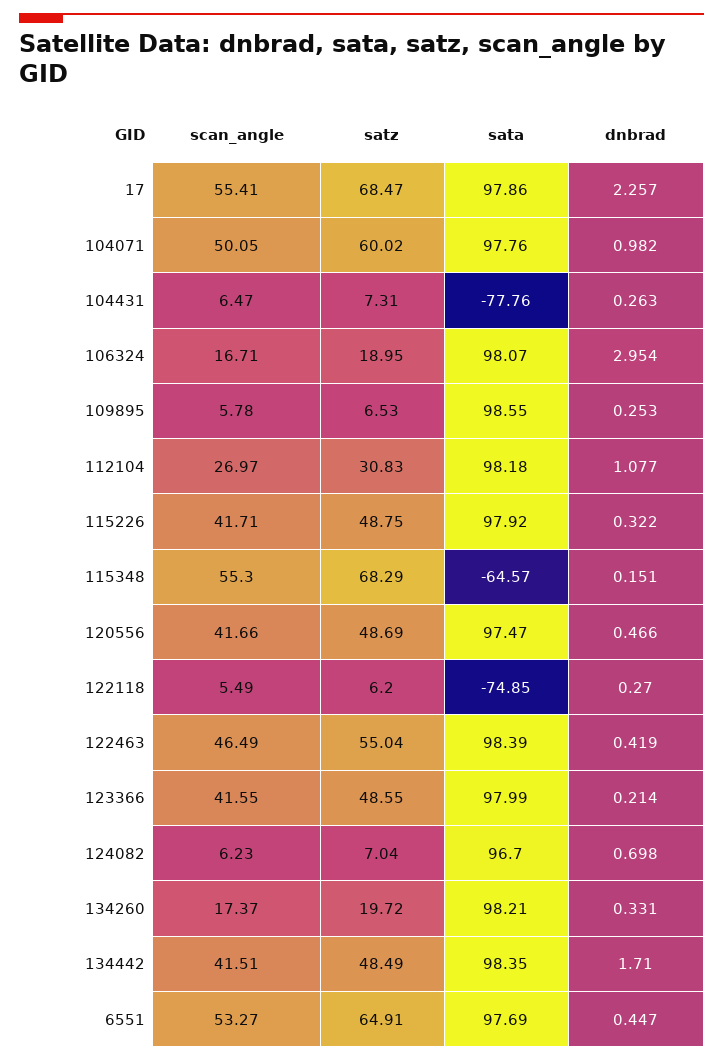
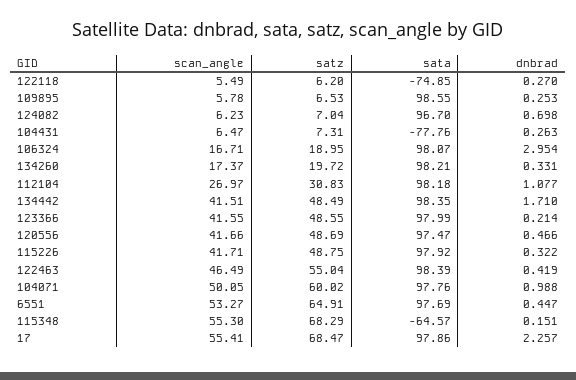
  {
    "scan_angle": {
      "17": 55.41,
      "104071": 50.05,
      "104431": 6.47,
      "106324": 16.71,
      "109895": 5.78,
      "112104": 26.97,
      "115226": 41.71,
      "115348": 55.3,
      "120556": 41.66,
      "122118": 5.49,
      "122463": 46.49,
      "123366": 41.55,
      "124082": 6.23,
      "134260": 17.37,
      "134442": 41.51,
      "6551": 53.27
    },
    "satz": {
      "17": 68.47,
      "104071": 60.02,
      "104431": 7.31,
      "106324": 18.95,
      "109895": 6.53,
      "112104": 30.83,
      "115226": 48.75,
      "115348": 68.29,
      "120556": 48.69,
      "122118": 6.2,
      "122463": 55.04,
      "123366": 48.55,
      "124082": 7.04,
      "134260": 19.72,
      "134442": 48.49,
      "6551": 64.91
    },
    "sata": {
      "17": 97.86,
      "104071": 97.76,
      "104431": -77.76,
      "106324": 98.07,
      "109895": 98.55,
      "112104": 98.18,
      "115226": 97.92,
      "115348": -64.57,
      "120556": 97.47,
      "122118": -74.85,
      "122463": 98.39,
      "123366": 97.99,
      "124082": 96.7,
      "134260": 98.21,
      "134442": 98.35,
      "6551": 97.69
    },
    "dnbrad": {
      "17": 2.257,
-     "104071": 0.982,
+     "104071": 0.988,
      "104431": 0.263,
      "106324": 2.954,
      "109895": 0.253,
      "112104": 1.077,
      "115226": 0.322,
      "115348": 0.151,
      "120556": 0.466,
      "122118": 0.27,
      "122463": 0.419,
      "123366": 0.214,
      "124082": 0.698,
      "134260": 0.331,
      "134442": 1.71,
      "6551": 0.447
    }
  }

